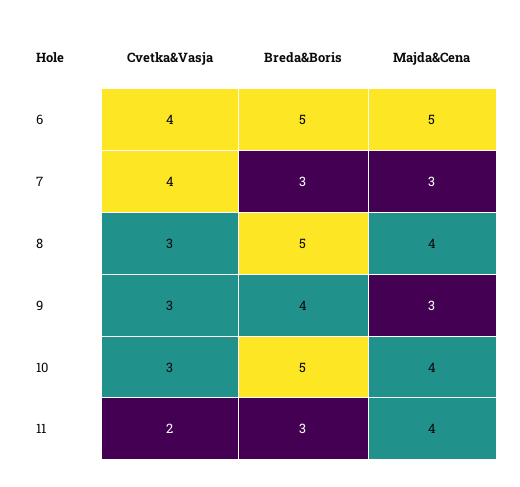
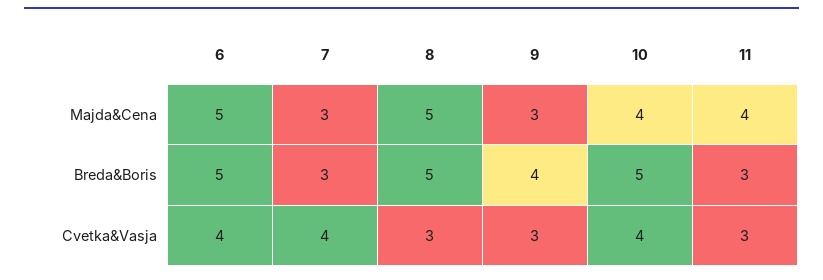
  {
    "Cvetka&Vasja": {
      "6": 4,
      "7": 4,
      "8": 3,
      "9": 3,
-     "10": 3,
+     "10": 4,
-     "11": 2
+     "11": 3
    },
    "Breda&Boris": {
      "6": 5,
      "7": 3,
      "8": 5,
      "9": 4,
      "10": 5,
      "11": 3
    },
    "Majda&Cena": {
      "6": 5,
      "7": 3,
-     "8": 4,
+     "8": 5,
      "9": 3,
      "10": 4,
      "11": 4
    }
  }

